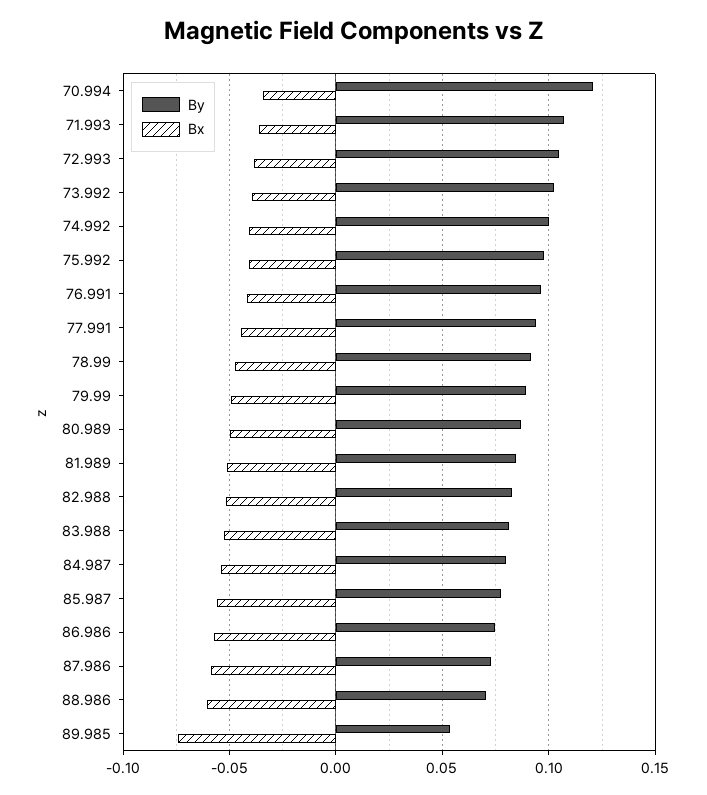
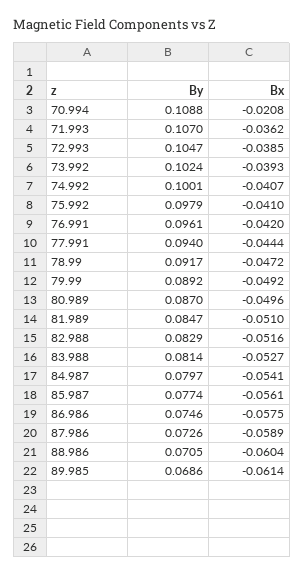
  {
    "By": {
-     "70.994": 0.12,
+     "70.994": 0.1088,
      "71.993": 0.107,
      "72.993": 0.1047,
      "73.992": 0.1024,
      "74.992": 0.1001,
      "75.992": 0.0979,
      "76.991": 0.0961,
      "77.991": 0.094,
      "78.99": 0.0917,
      "79.99": 0.0892,
      "80.989": 0.087,
      "81.989": 0.0847,
      "82.988": 0.0829,
      "83.988": 0.0814,
      "84.987": 0.0797,
      "85.987": 0.0774,
      "86.986": 0.0746,
      "87.986": 0.0726,
      "88.986": 0.0705,
-     "89.985": 0.055
+     "89.985": 0.0686
    },
    "Bx": {
-     "70.994": -0.035,
+     "70.994": -0.0208,
      "71.993": -0.0362,
      "72.993": -0.0385,
      "73.992": -0.0393,
      "74.992": -0.0407,
      "75.992": -0.041,
      "76.991": -0.042,
      "77.991": -0.0444,
      "78.99": -0.0472,
      "79.99": -0.0492,
      "80.989": -0.0496,
      "81.989": -0.051,
      "82.988": -0.0516,
      "83.988": -0.0527,
      "84.987": -0.0541,
      "85.987": -0.0561,
      "86.986": -0.0575,
      "87.986": -0.0589,
      "88.986": -0.0604,
-     "89.985": -0.075
+     "89.985": -0.0614
    }
  }

